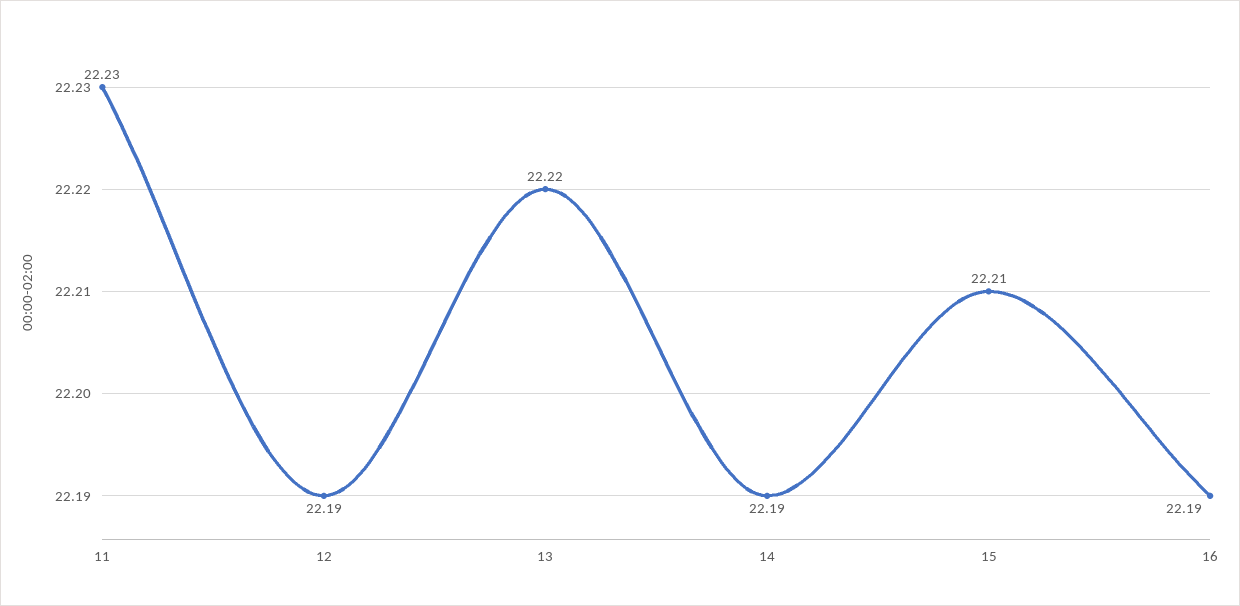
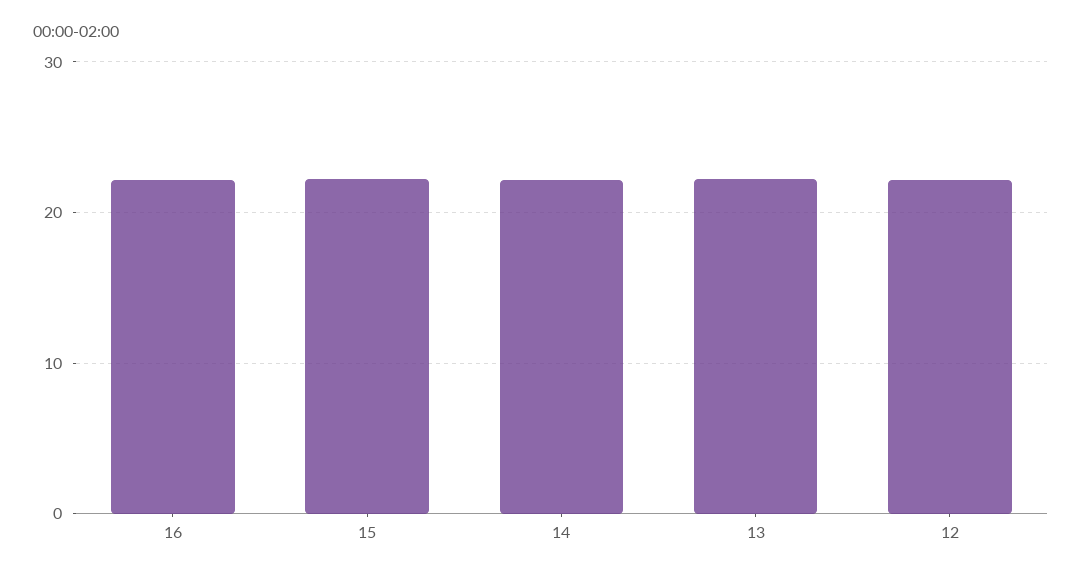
  {
-   "11": 22.23,
    "12": 22.19,
    "13": 22.22,
    "14": 22.19,
    "15": 22.21,
    "16": 22.19
  }

